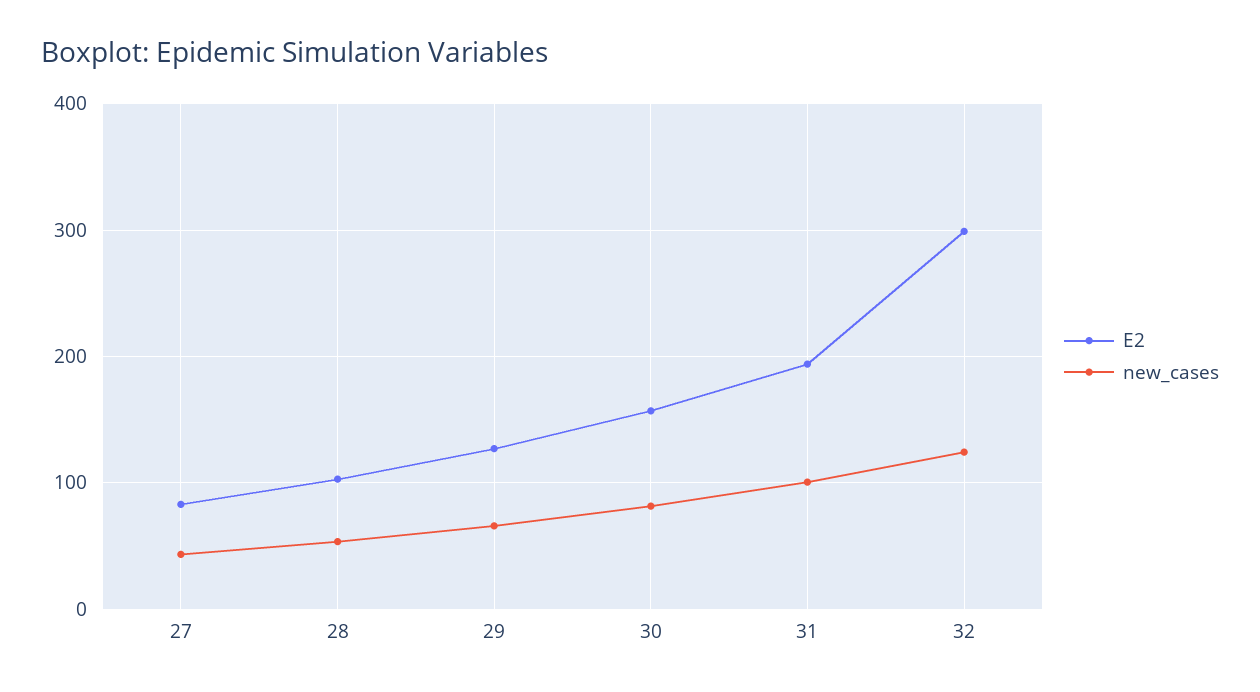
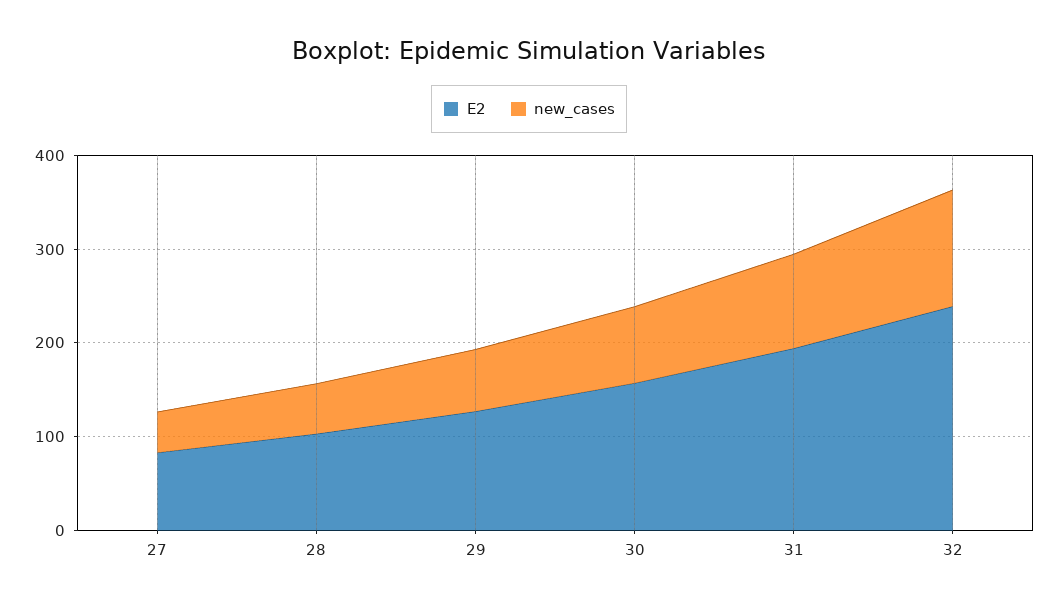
  {
    "E2": {
      "27": 80,
      "28": 100,
      "29": 130,
      "30": 160,
      "31": 190,
-     "32": 300
+     "32": 240
    },
    "new_cases": {
      "27": 40,
      "28": 50,
      "29": 70,
      "30": 80,
      "31": 100,
      "32": 120
    }
  }

